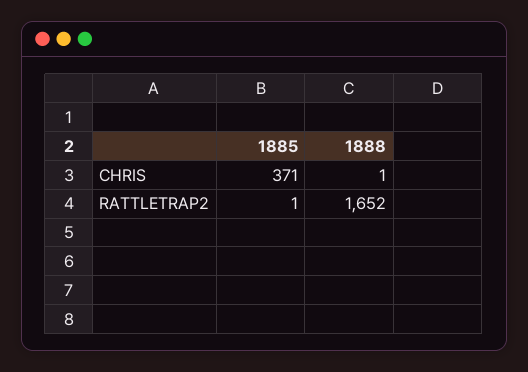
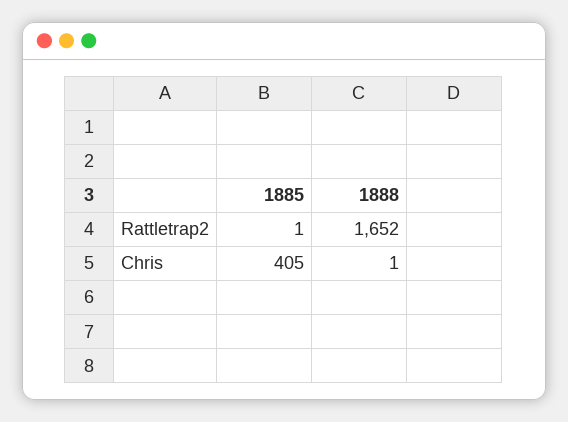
  {
    "1885": {
-     "CHRIS": 371,
+     "CHRIS": 405,
      "RATTLETRAP2": 1
    },
    "1888": {
      "CHRIS": 1,
      "RATTLETRAP2": 1652
    }
  }

